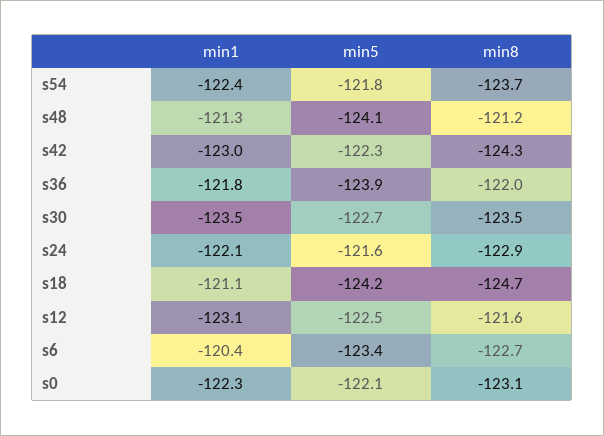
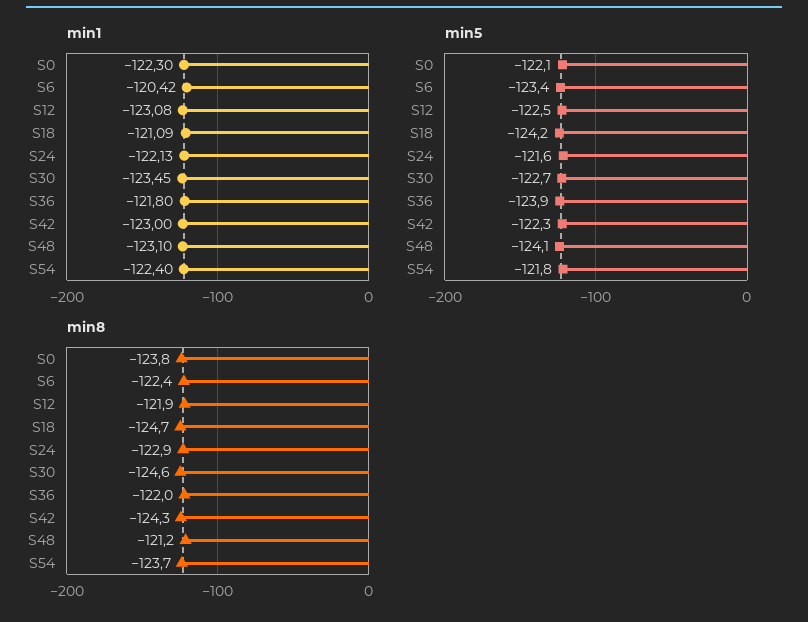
  {
    "min1": {
      "s54": -122.4,
-     "s48": -121.3,
+     "s48": -123.1,
      "s42": -123,
      "s36": -121.8,
      "s30": -123.45,
      "s24": -122.13,
      "s18": -121.09,
      "s12": -123.08,
      "s6": -120.42,
      "s0": -122.3
    },
    "min5": {
      "s54": -121.8,
      "s48": -124.1,
      "s42": -122.3,
      "s36": -123.9,
      "s30": -122.7,
      "s24": -121.6,
      "s18": -124.2,
      "s12": -122.5,
      "s6": -123.4,
      "s0": -122.1
    },
    "min8": {
      "s54": -123.7,
      "s48": -121.2,
      "s42": -124.3,
      "s36": -122,
-     "s30": -123.5,
+     "s30": -124.6,
      "s24": -122.9,
      "s18": -124.7,
-     "s12": -121.6,
+     "s12": -121.9,
-     "s6": -122.7,
+     "s6": -122.4,
-     "s0": -123.1
+     "s0": -123.8
    }
  }

